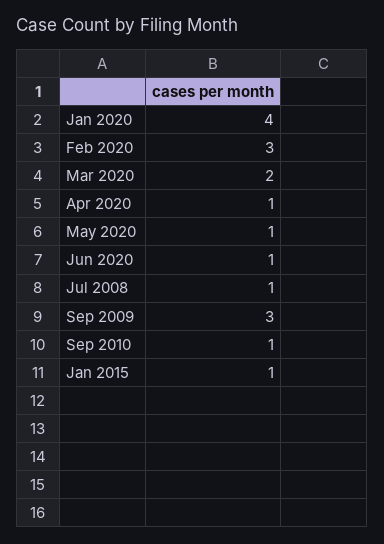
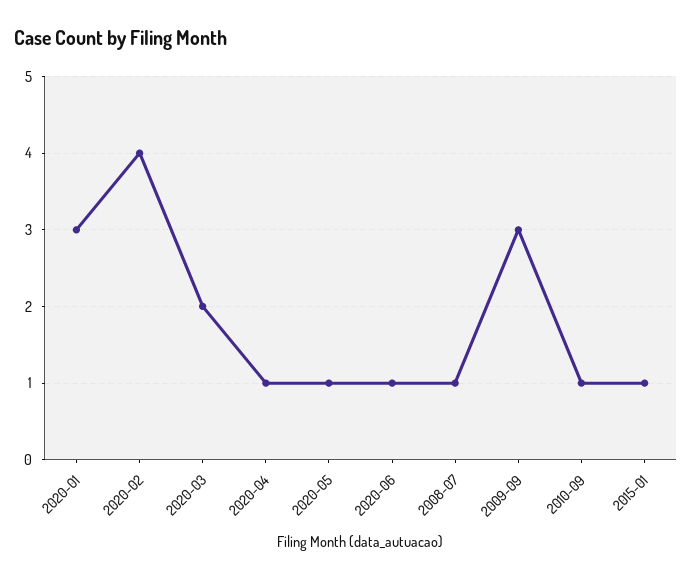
  {
-   "Jan 2020": 4,
+   "Jan 2020": 3,
-   "Feb 2020": 3,
+   "Feb 2020": 4,
    "Mar 2020": 2,
    "Apr 2020": 1,
    "May 2020": 1,
    "Jun 2020": 1,
    "Jul 2008": 1,
    "Sep 2009": 3,
    "Sep 2010": 1,
    "Jan 2015": 1
  }

